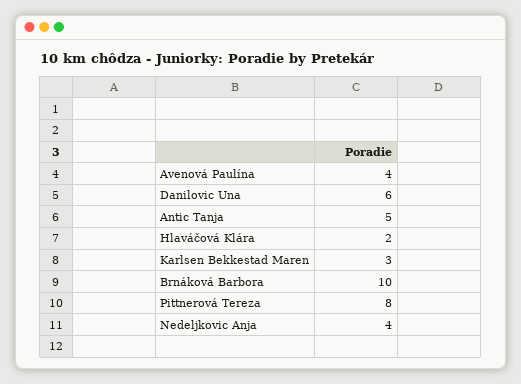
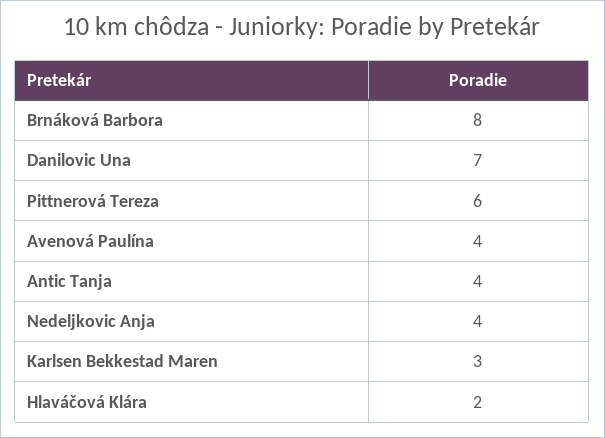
  {
    "Avenová Paulína": 4,
-   "Danilovic Una": 6,
+   "Danilovic Una": 7,
-   "Antic Tanja": 5,
+   "Antic Tanja": 4,
    "Hlaváčová Klára": 2,
    "Karlsen Bekkestad Maren": 3,
-   "Brnáková Barbora": 10,
+   "Brnáková Barbora": 8,
-   "Pittnerová Tereza": 8,
+   "Pittnerová Tereza": 6,
    "Nedeljkovic Anja": 4
  }

